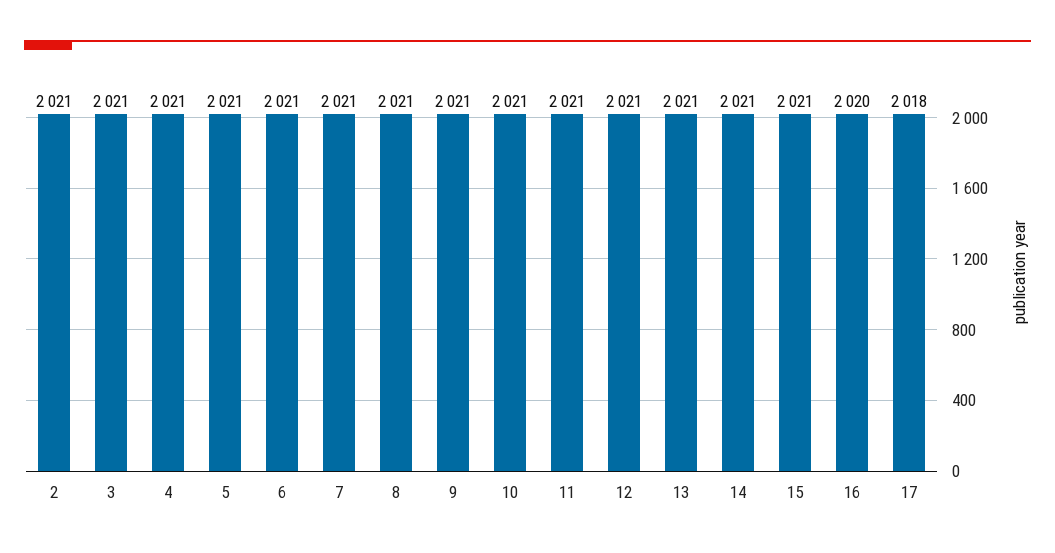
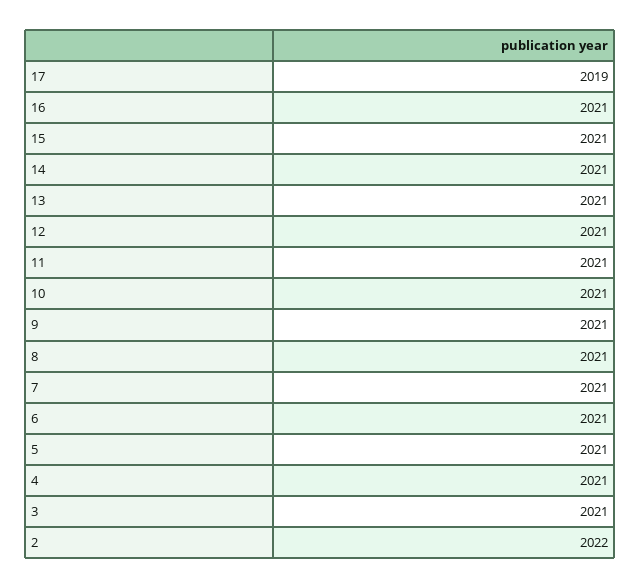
  {
-   "2": 2021,
+   "2": 2022,
    "3": 2021,
    "4": 2021,
    "5": 2021,
    "6": 2021,
    "7": 2021,
    "8": 2021,
    "9": 2021,
    "10": 2021,
    "11": 2021,
    "12": 2021,
    "13": 2021,
    "14": 2021,
    "15": 2021,
-   "16": 2020,
+   "16": 2021,
-   "17": 2018
+   "17": 2019
  }

